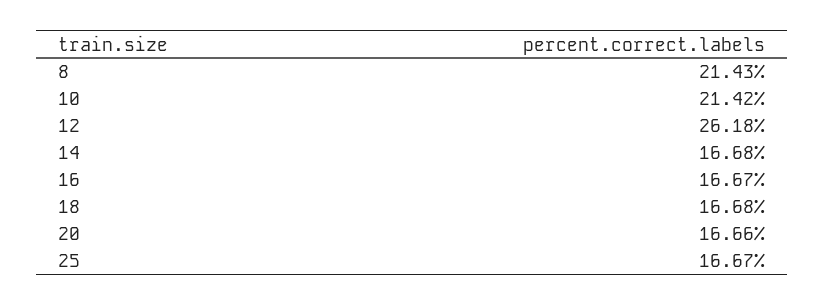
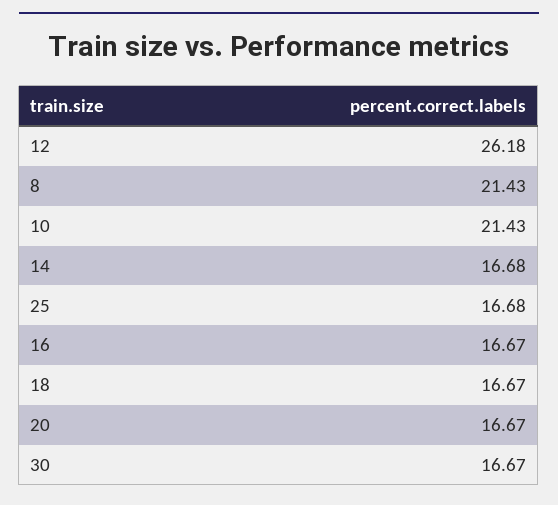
  {
    "8": 21.43,
-   "10": 21.42,
+   "10": 21.43,
    "12": 26.18,
    "14": 16.68,
    "16": 16.67,
-   "18": 16.68,
+   "18": 16.67,
-   "20": 16.66,
+   "20": 16.67,
-   "25": 16.67
+   "25": 16.68,
+   "30": 16.67
  }

